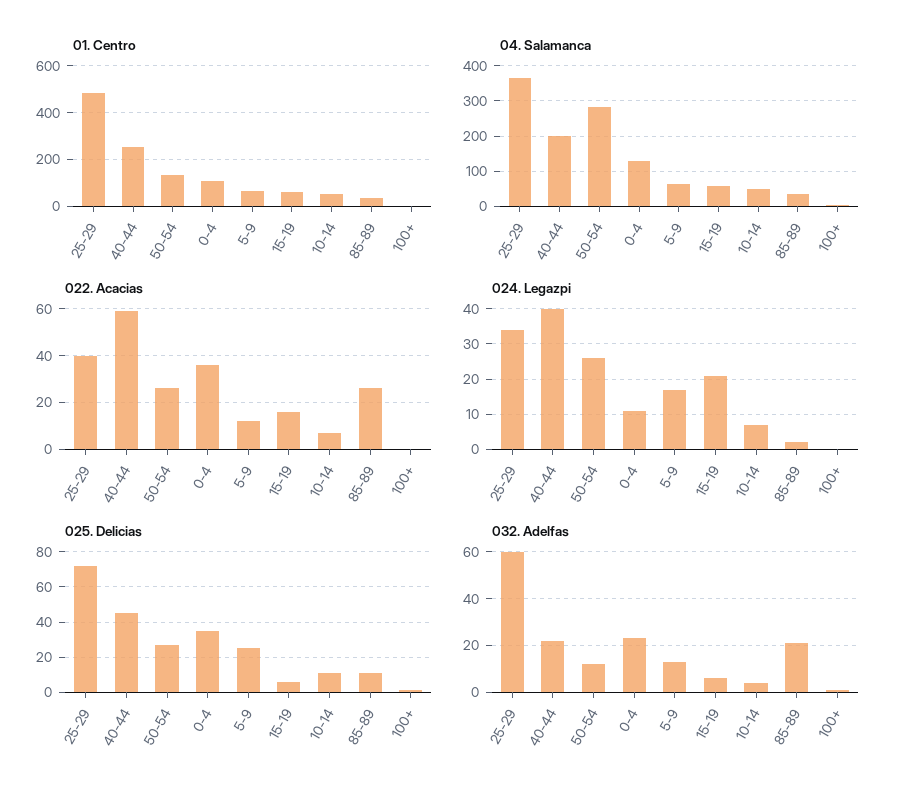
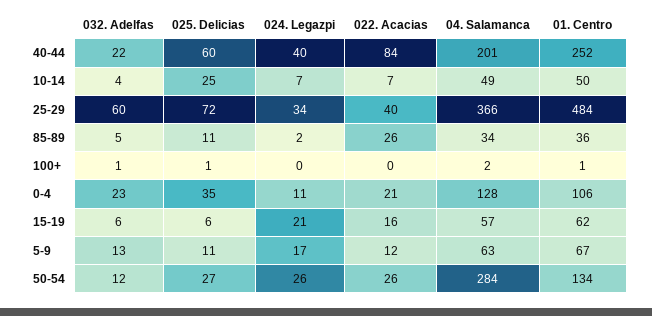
  {
    "01. Centro": {
      "25-29": 484,
      "40-44": 252,
      "50-54": 134,
      "0-4": 106,
      "5-9": 67,
      "15-19": 62,
      "10-14": 50,
      "85-89": 36,
      "100+": 1
    },
    "04. Salamanca": {
      "25-29": 366,
      "40-44": 201,
      "50-54": 284,
      "0-4": 128,
      "5-9": 63,
      "15-19": 57,
      "10-14": 49,
      "85-89": 34,
      "100+": 2
    },
    "022. Acacias": {
      "25-29": 40,
-     "40-44": 60,
+     "40-44": 84,
      "50-54": 26,
-     "0-4": 35,
+     "0-4": 21,
      "5-9": 12,
      "15-19": 16,
      "10-14": 7,
      "85-89": 26,
      "100+": 0
    },
    "024. Legazpi": {
      "25-29": 34,
      "40-44": 40,
      "50-54": 26,
      "0-4": 11,
      "5-9": 17,
      "15-19": 21,
      "10-14": 7,
      "85-89": 2,
      "100+": 0
    },
    "025. Delicias": {
      "25-29": 72,
-     "40-44": 45,
+     "40-44": 60,
      "50-54": 27,
      "0-4": 35,
-     "5-9": 25,
+     "5-9": 11,
      "15-19": 6,
-     "10-14": 10,
+     "10-14": 25,
      "85-89": 11,
      "100+": 1
    },
    "032. Adelfas": {
      "25-29": 60,
      "40-44": 22,
      "50-54": 12,
      "0-4": 23,
      "5-9": 13,
      "15-19": 6,
      "10-14": 4,
-     "85-89": 20,
+     "85-89": 5,
      "100+": 1
    }
  }

